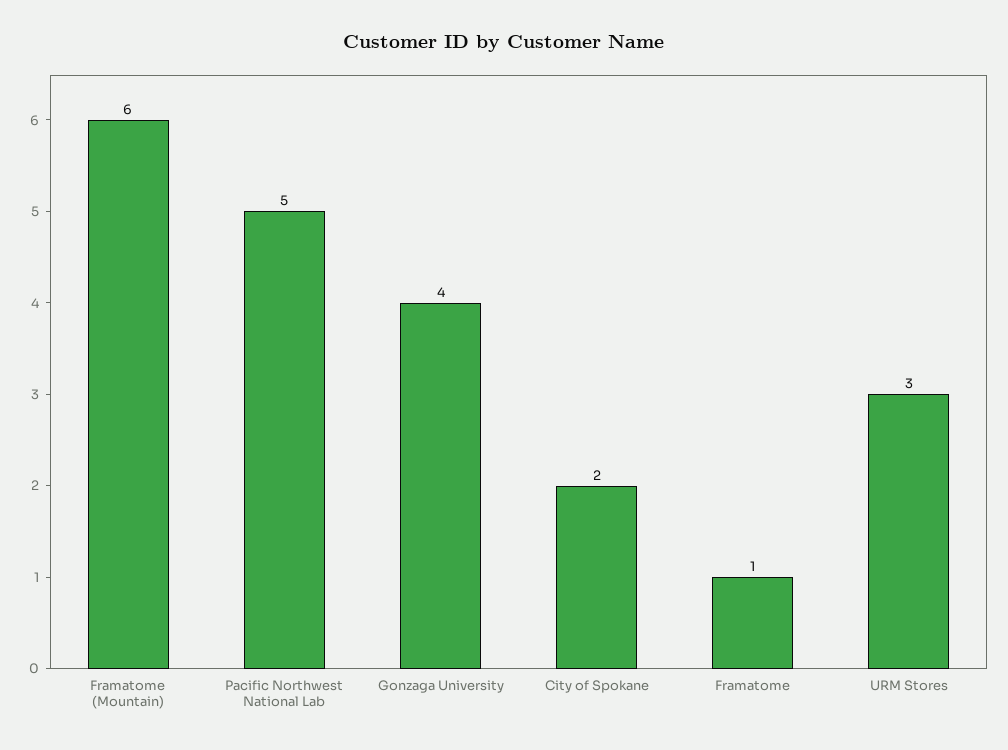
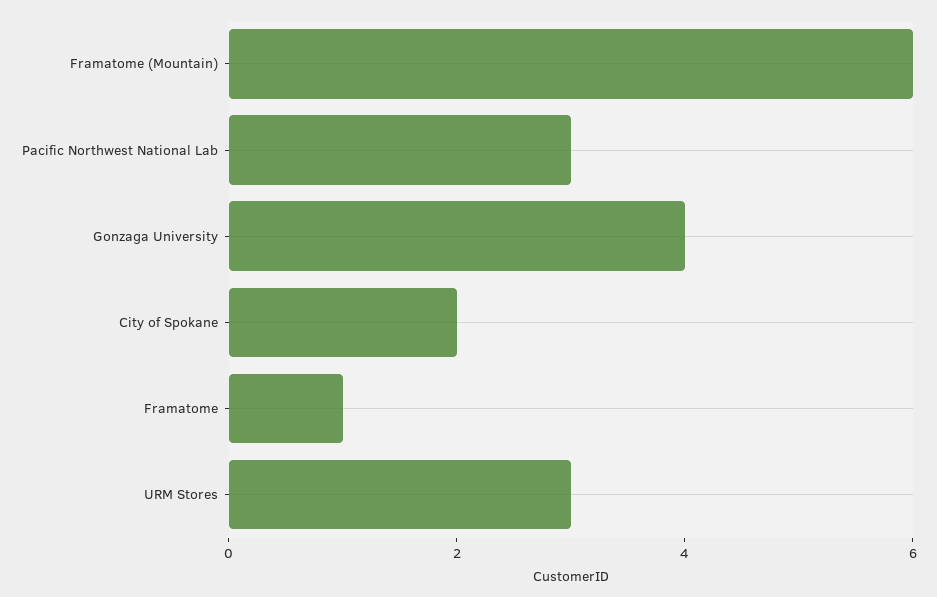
  {
    "Framatome (Mountain)": 6,
-   "Pacific Northwest National Lab": 5,
+   "Pacific Northwest National Lab": 3,
    "Gonzaga University": 4,
    "City of Spokane": 2,
    "Framatome": 1,
    "URM Stores": 3
  }

